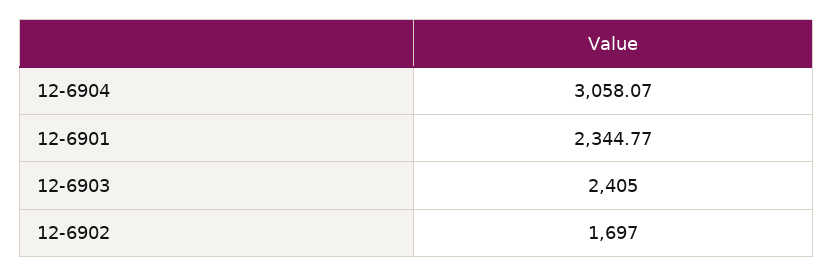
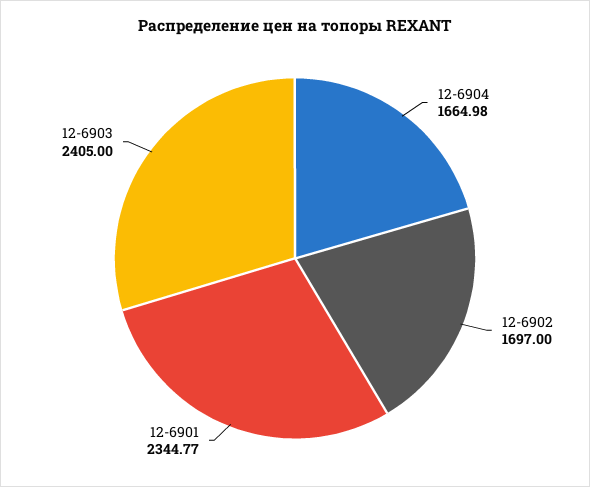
  {
-   "12-6904": 3058.07,
+   "12-6904": 1664.98,
    "12-6901": 2344.77,
    "12-6903": 2405,
    "12-6902": 1697
  }

